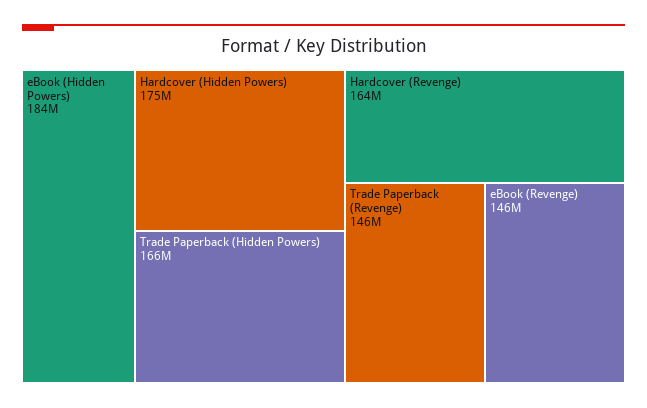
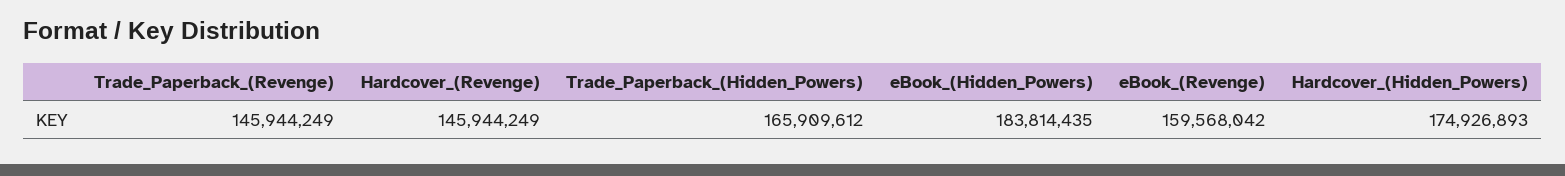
  {
    "eBook (Hidden Powers)": 183814435,
    "Hardcover (Hidden Powers)": 174926893,
    "Trade Paperback (Hidden Powers)": 165909612,
-   "Hardcover (Revenge)": 164000000,
+   "Hardcover (Revenge)": 145944249,
    "Trade Paperback (Revenge)": 145944249,
-   "eBook (Revenge)": 146000000
+   "eBook (Revenge)": 159568042
  }

